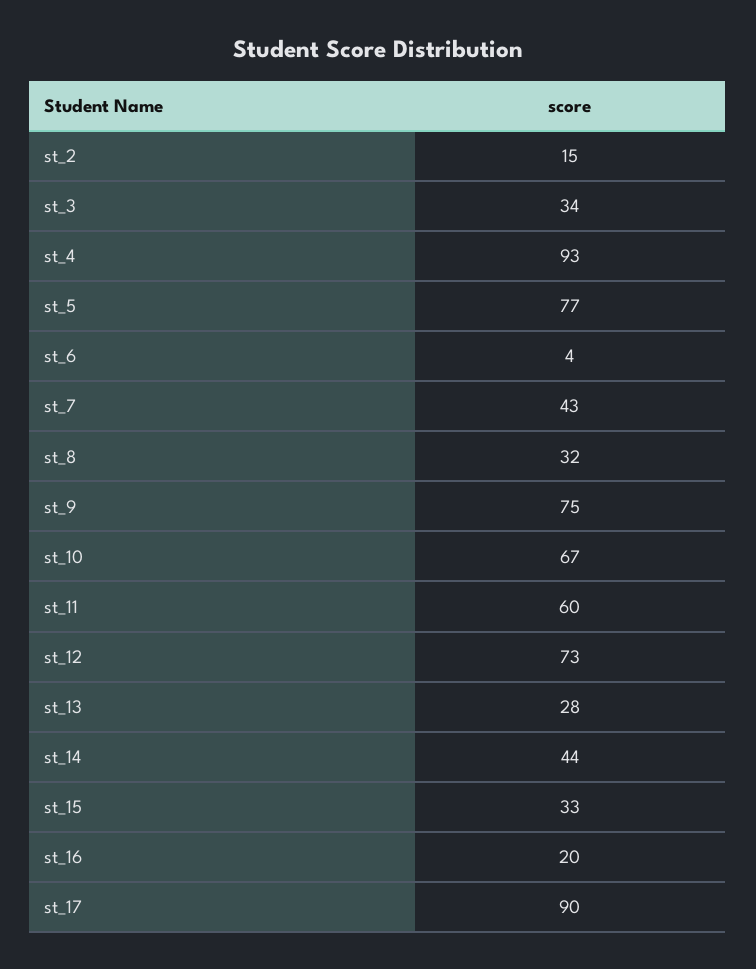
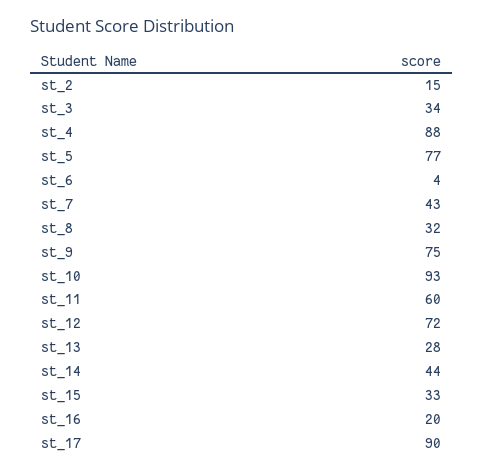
  {
    "st_2": 15,
    "st_3": 34,
-   "st_4": 93,
+   "st_4": 88,
    "st_5": 77,
    "st_6": 4,
    "st_7": 43,
    "st_8": 32,
    "st_9": 75,
-   "st_10": 67,
+   "st_10": 93,
    "st_11": 60,
-   "st_12": 73,
+   "st_12": 72,
    "st_13": 28,
    "st_14": 44,
    "st_15": 33,
    "st_16": 20,
    "st_17": 90
  }

